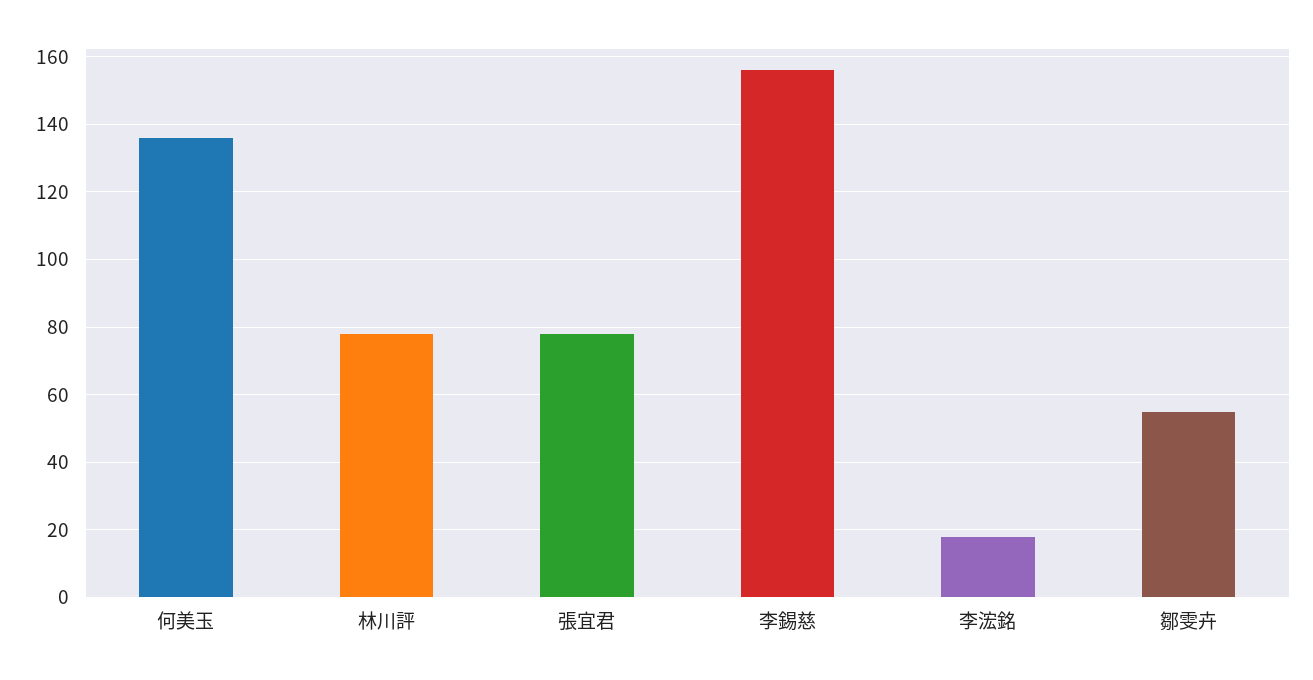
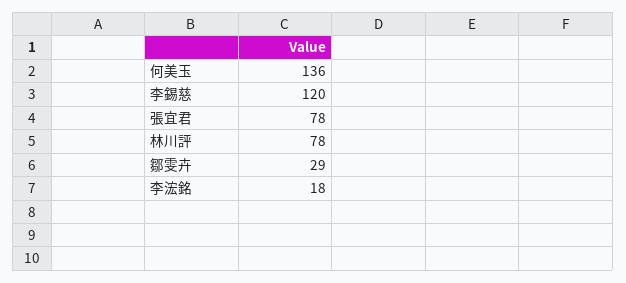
  {
    "何美玉": 136,
    "林川評": 78,
    "張宜君": 78,
-   "李錫慈": 155,
+   "李錫慈": 120,
    "李浤銘": 18,
-   "鄒雯卉": 55
+   "鄒雯卉": 29
  }

